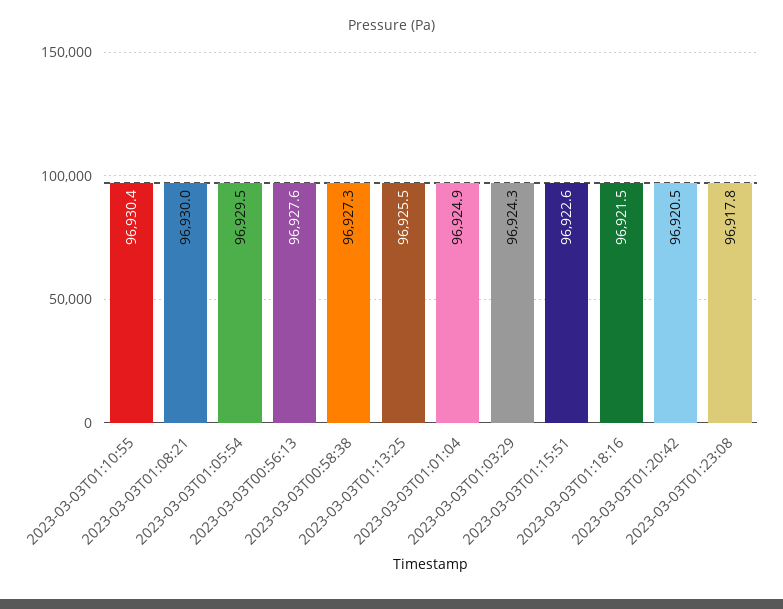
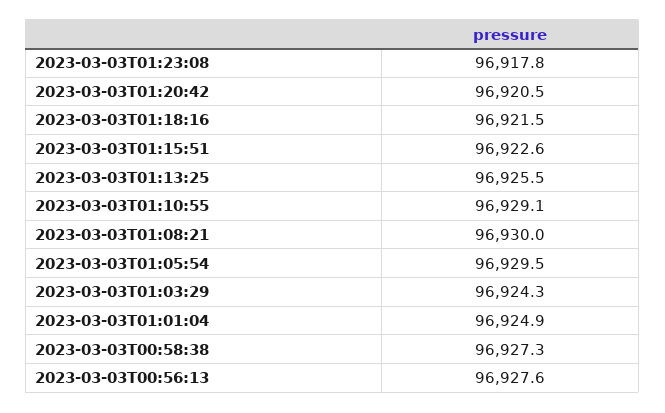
  {
-   "2023-03-03T01:10:55": 96930.4,
+   "2023-03-03T01:10:55": 96929.1,
    "2023-03-03T01:08:21": 96930,
    "2023-03-03T01:05:54": 96929.5,
    "2023-03-03T00:56:13": 96927.6,
    "2023-03-03T00:58:38": 96927.3,
    "2023-03-03T01:13:25": 96925.5,
    "2023-03-03T01:01:04": 96924.9,
    "2023-03-03T01:03:29": 96924.3,
    "2023-03-03T01:15:51": 96922.6,
    "2023-03-03T01:18:16": 96921.5,
    "2023-03-03T01:20:42": 96920.5,
    "2023-03-03T01:23:08": 96917.8
  }

